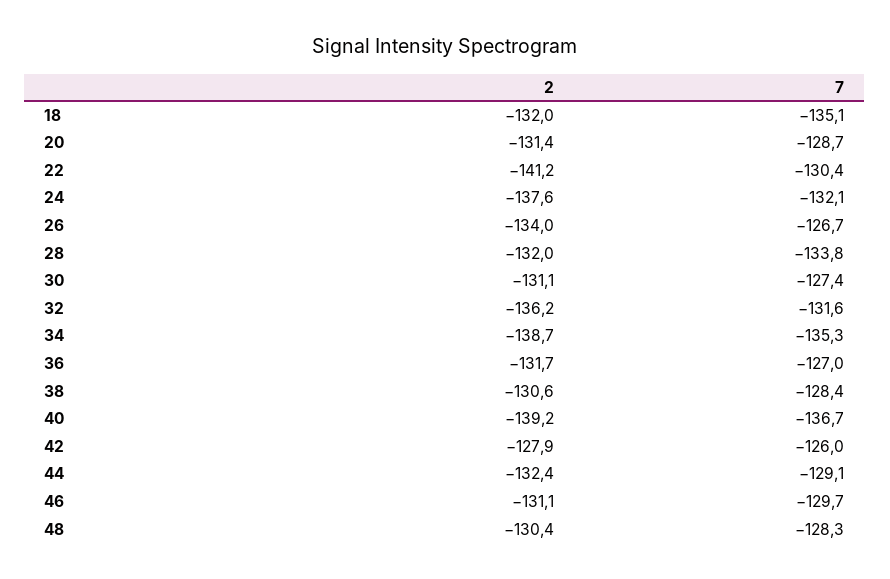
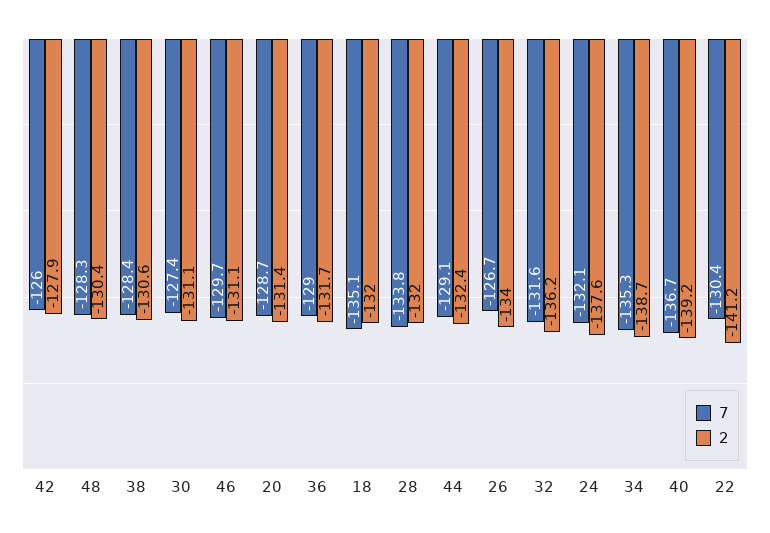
  {
    "2": {
      "18": -132,
      "20": -131.4,
      "22": -141.2,
      "24": -137.6,
      "26": -134,
      "28": -132,
      "30": -131.1,
      "32": -136.2,
      "34": -138.7,
      "36": -131.7,
      "38": -130.6,
      "40": -139.2,
      "42": -127.9,
      "44": -132.4,
      "46": -131.1,
      "48": -130.4
    },
    "7": {
      "18": -135.1,
      "20": -128.7,
      "22": -130.4,
      "24": -132.1,
      "26": -126.7,
      "28": -133.8,
      "30": -127.4,
      "32": -131.6,
      "34": -135.3,
-     "36": -127,
+     "36": -129,
      "38": -128.4,
      "40": -136.7,
      "42": -126,
      "44": -129.1,
      "46": -129.7,
      "48": -128.3
    }
  }

